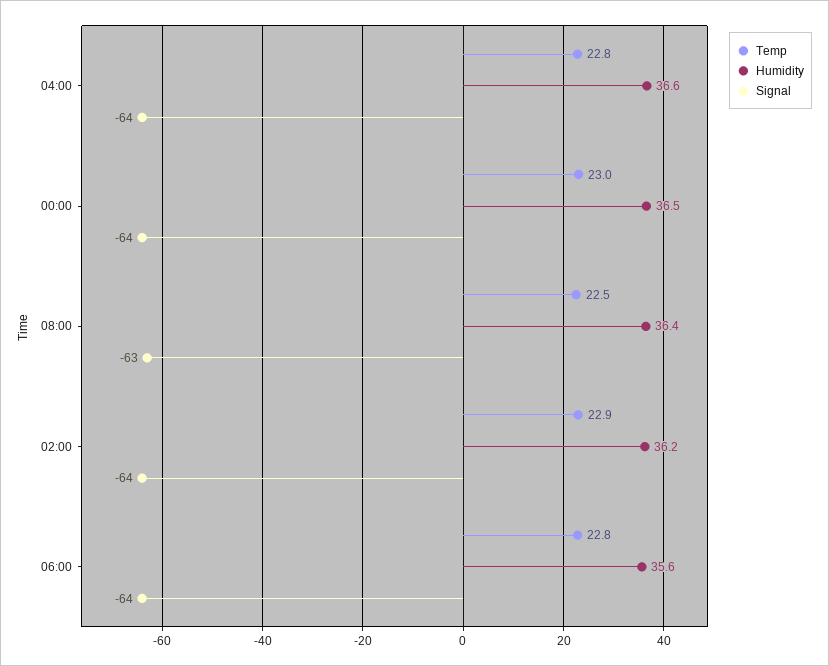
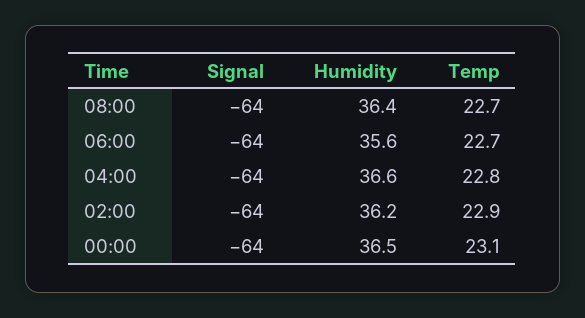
  {
    "Temp": {
      "04:00": 22.8,
-     "00:00": 23,
+     "00:00": 23.1,
-     "08:00": 22.5,
+     "08:00": 22.7,
      "02:00": 22.9,
-     "06:00": 22.8
+     "06:00": 22.7
    },
    "Humidity": {
      "04:00": 36.6,
      "00:00": 36.5,
      "08:00": 36.4,
      "02:00": 36.2,
      "06:00": 35.6
    },
    "Signal": {
      "04:00": -64,
      "00:00": -64,
-     "08:00": -63,
+     "08:00": -64,
      "02:00": -64,
      "06:00": -64
    }
  }

